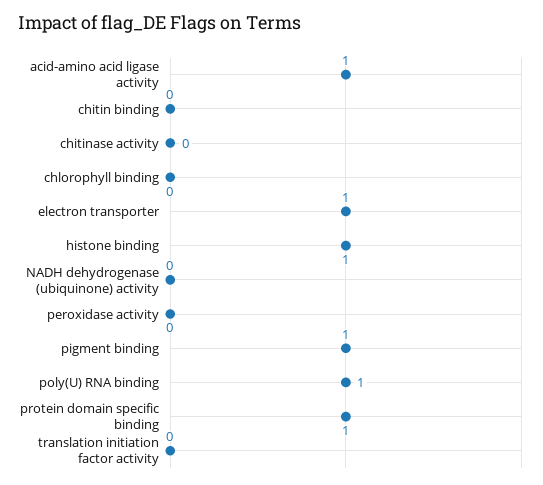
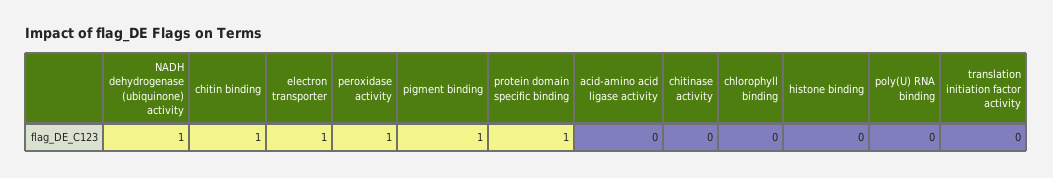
  {
-   "acid-amino acid ligase activity": 1,
+   "acid-amino acid ligase activity": 0,
-   "chitin binding": 0,
+   "chitin binding": 1,
    "chitinase activity": 0,
    "chlorophyll binding": 0,
    "electron transporter": 1,
-   "histone binding": 1,
+   "histone binding": 0,
-   "NADH dehydrogenase (ubiquinone) activity": 0,
+   "NADH dehydrogenase (ubiquinone) activity": 1,
-   "peroxidase activity": 0,
+   "peroxidase activity": 1,
    "pigment binding": 1,
-   "poly(U) RNA binding": 1,
+   "poly(U) RNA binding": 0,
    "protein domain specific binding": 1,
    "translation initiation factor activity": 0
  }

